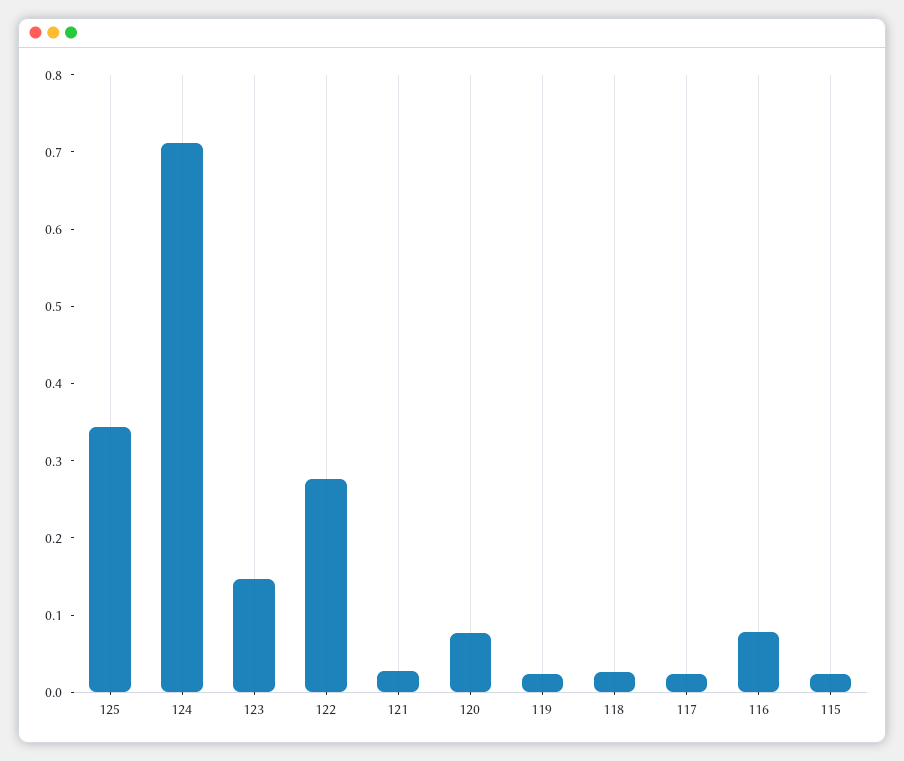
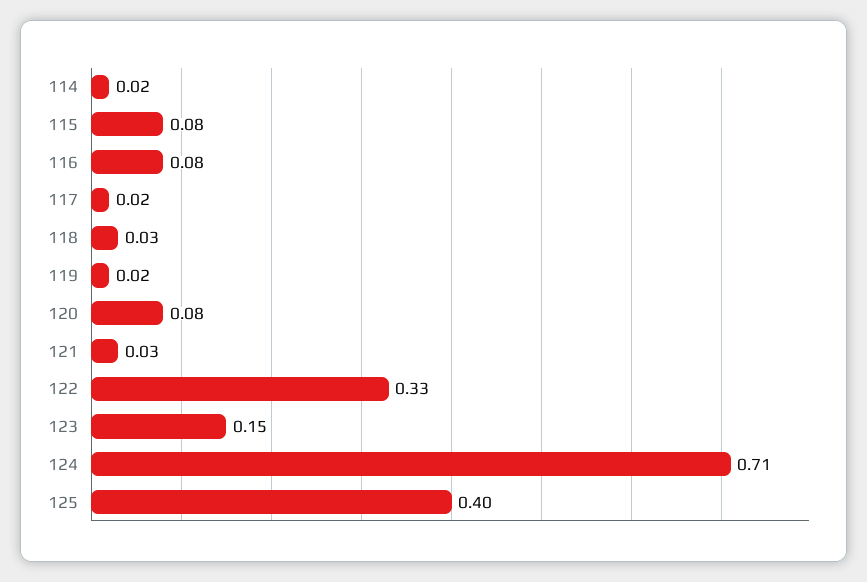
  {
-   "125": 0.34,
+   "125": 0.4,
    "124": 0.71,
    "123": 0.15,
-   "122": 0.28,
+   "122": 0.33,
    "121": 0.03,
    "120": 0.08,
    "119": 0.02,
    "118": 0.03,
    "117": 0.02,
    "116": 0.08,
-   "115": 0.02
+   "115": 0.08,
+   "114": 0.02
  }

